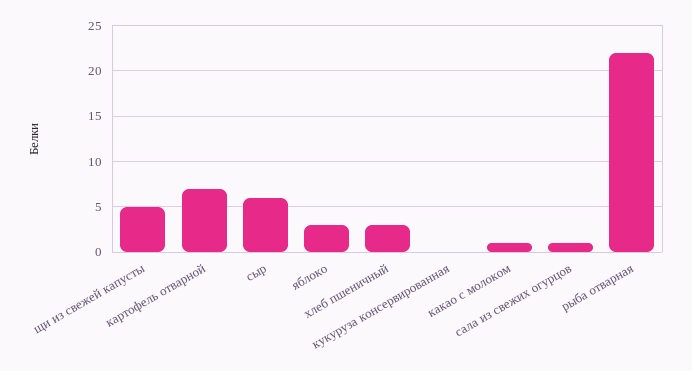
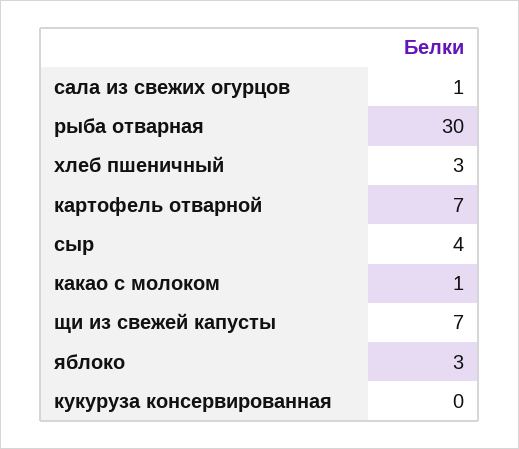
  {
-   "щи из свежей капусты": 5,
+   "щи из свежей капусты": 7,
    "картофель отварной": 7,
-   "сыр": 6,
+   "сыр": 4,
    "яблоко": 3,
    "хлеб пшеничный": 3,
    "кукуруза консервированная": 0,
    "какао с молоком": 1,
    "сала из свежих огурцов": 1,
-   "рыба отварная": 22
+   "рыба отварная": 30
  }

